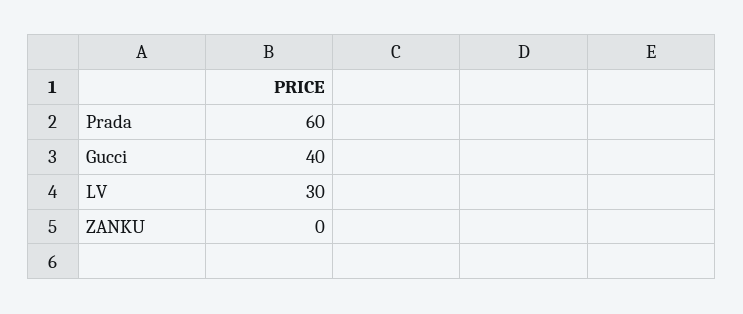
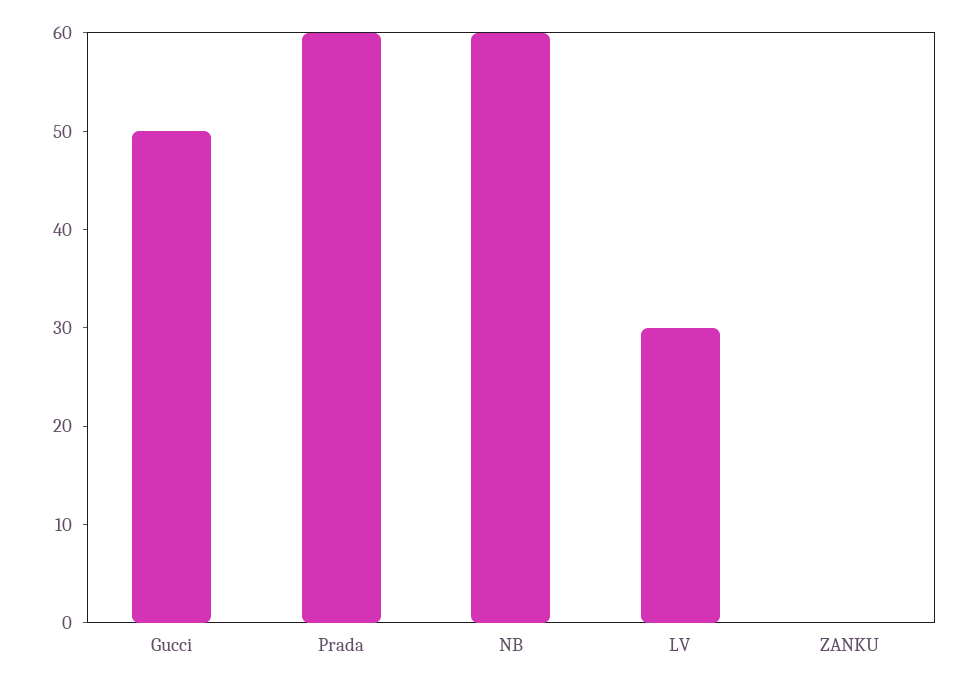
  {
    "Prada": 60,
-   "Gucci": 40,
+   "Gucci": 50,
    "LV": 30,
-   "ZANKU": 0
+   "ZANKU": 0,
+   "NB": 60
  }

